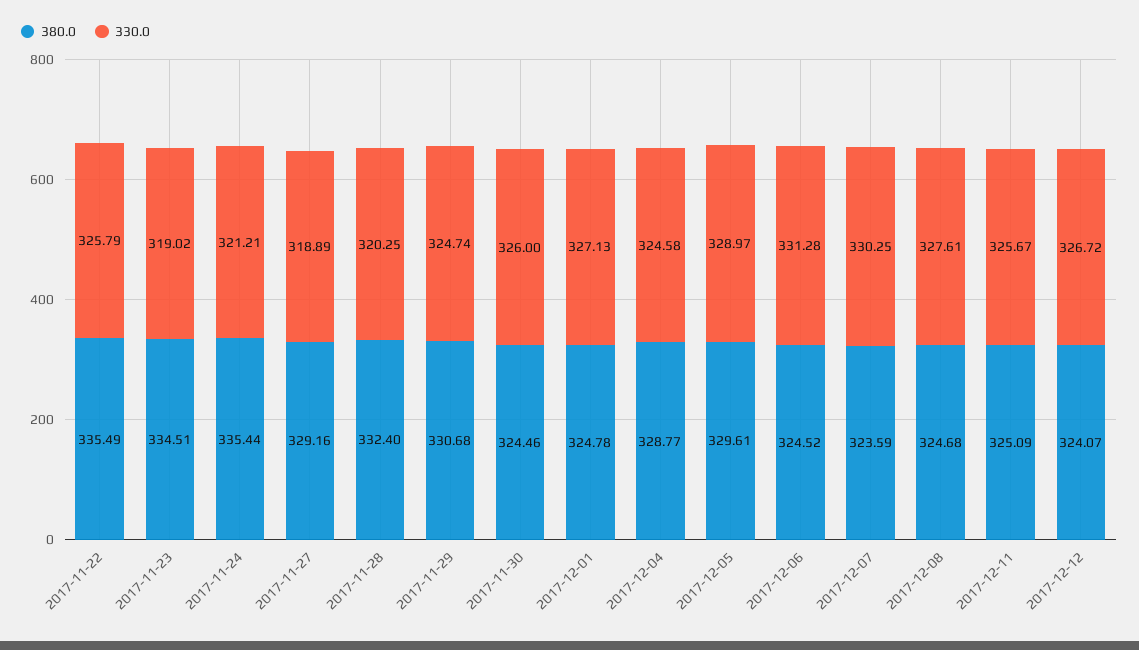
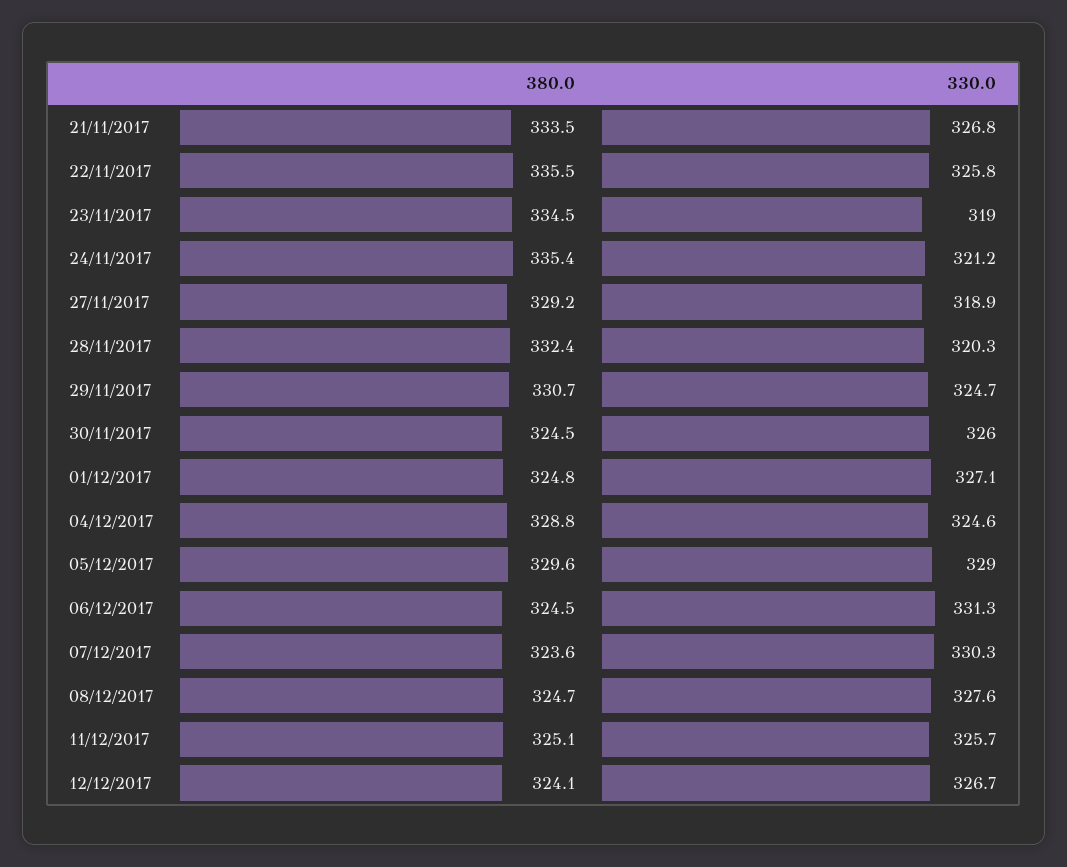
  {
    "380.0": {
      "2017-11-22": 335.49,
      "2017-11-23": 334.51,
      "2017-11-24": 335.44,
      "2017-11-27": 329.16,
      "2017-11-28": 332.4,
      "2017-11-29": 330.68,
      "2017-11-30": 324.46,
      "2017-12-01": 324.78,
      "2017-12-04": 328.77,
      "2017-12-05": 329.61,
      "2017-12-06": 324.52,
      "2017-12-07": 323.59,
      "2017-12-08": 324.68,
      "2017-12-11": 325.09,
-     "2017-12-12": 324.07
+     "2017-12-12": 324.07,
+     "21/11/2017": 333.5
    },
    "330.0": {
      "2017-11-22": 325.79,
      "2017-11-23": 319.02,
      "2017-11-24": 321.21,
      "2017-11-27": 318.89,
      "2017-11-28": 320.25,
      "2017-11-29": 324.74,
      "2017-11-30": 326,
      "2017-12-01": 327.13,
      "2017-12-04": 324.58,
      "2017-12-05": 328.97,
      "2017-12-06": 331.28,
      "2017-12-07": 330.25,
      "2017-12-08": 327.61,
      "2017-12-11": 325.67,
-     "2017-12-12": 326.72
+     "2017-12-12": 326.72,
+     "21/11/2017": 326.8
    }
  }

